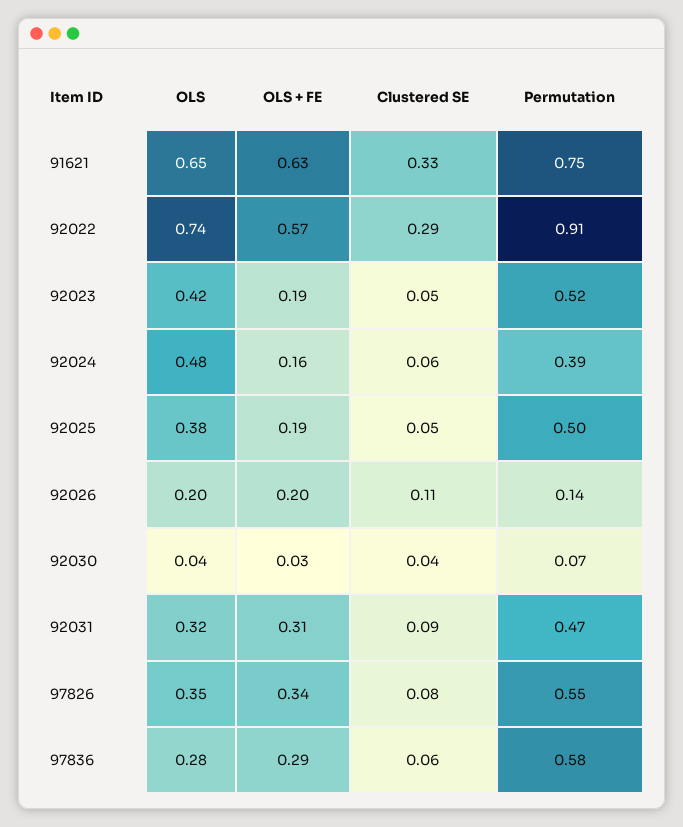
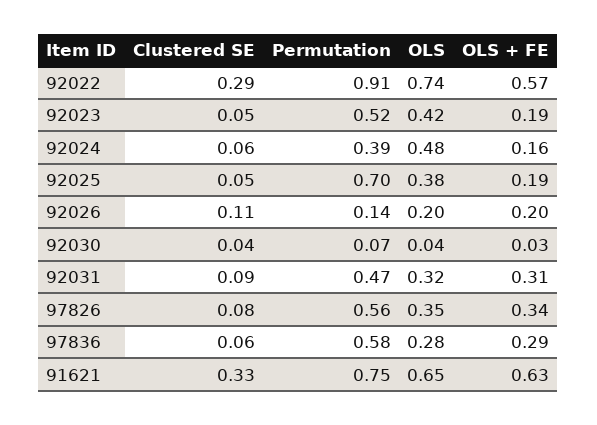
  {
    "OLS": {
      "91621": 0.65,
      "92022": 0.74,
      "92023": 0.42,
      "92024": 0.48,
      "92025": 0.38,
      "92026": 0.2,
      "92030": 0.04,
      "92031": 0.32,
      "97826": 0.35,
      "97836": 0.28
    },
    "OLS + FE": {
      "91621": 0.63,
      "92022": 0.57,
      "92023": 0.19,
      "92024": 0.16,
      "92025": 0.19,
      "92026": 0.2,
      "92030": 0.03,
      "92031": 0.31,
      "97826": 0.34,
      "97836": 0.29
    },
    "Clustered SE": {
      "91621": 0.33,
      "92022": 0.29,
      "92023": 0.05,
      "92024": 0.06,
      "92025": 0.05,
      "92026": 0.11,
      "92030": 0.04,
      "92031": 0.09,
      "97826": 0.08,
      "97836": 0.06
    },
    "Permutation": {
      "91621": 0.75,
      "92022": 0.91,
      "92023": 0.52,
      "92024": 0.39,
-     "92025": 0.5,
+     "92025": 0.7,
      "92026": 0.14,
      "92030": 0.07,
      "92031": 0.47,
-     "97826": 0.55,
+     "97826": 0.56,
      "97836": 0.58
    }
  }

